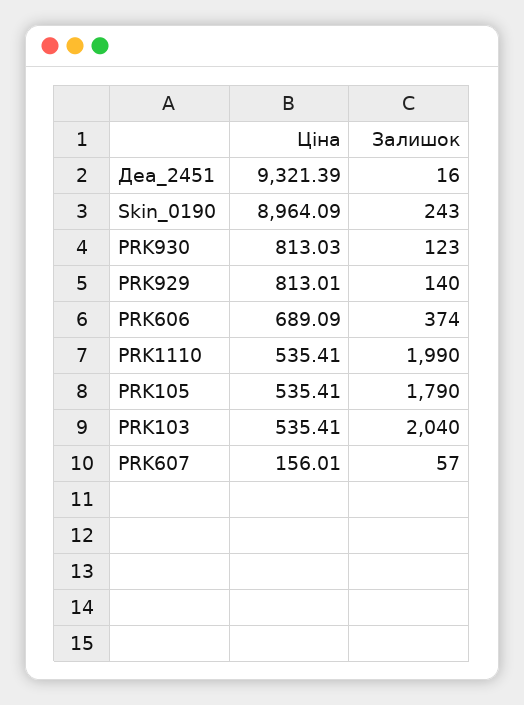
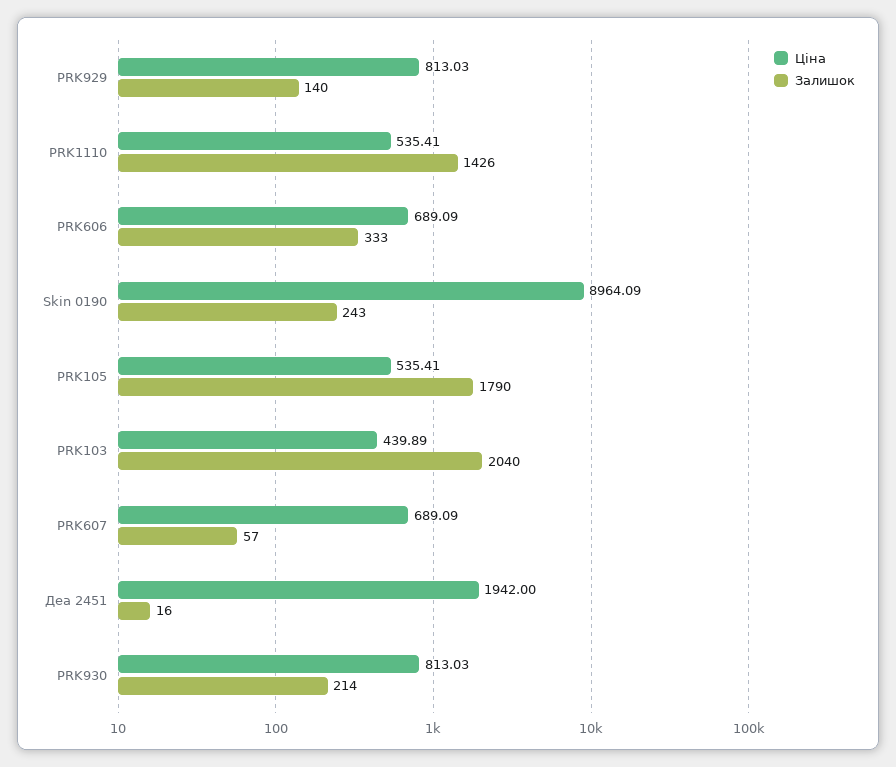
  {
    "Ціна": {
-     "Деа_2451": 9321.39,
+     "Деа_2451": 1942,
      "Skin_0190": 8964.09,
      "PRK930": 813.03,
-     "PRK929": 813.01,
+     "PRK929": 813.03,
      "PRK606": 689.09,
      "PRK1110": 535.41,
      "PRK105": 535.41,
-     "PRK103": 535.41,
+     "PRK103": 439.89,
-     "PRK607": 156.01
+     "PRK607": 689.09
    },
    "Залишок": {
      "Деа_2451": 16,
      "Skin_0190": 243,
-     "PRK930": 123,
+     "PRK930": 214,
      "PRK929": 140,
-     "PRK606": 374,
+     "PRK606": 333,
-     "PRK1110": 1990,
+     "PRK1110": 1426,
      "PRK105": 1790,
      "PRK103": 2040,
      "PRK607": 57
    }
  }

